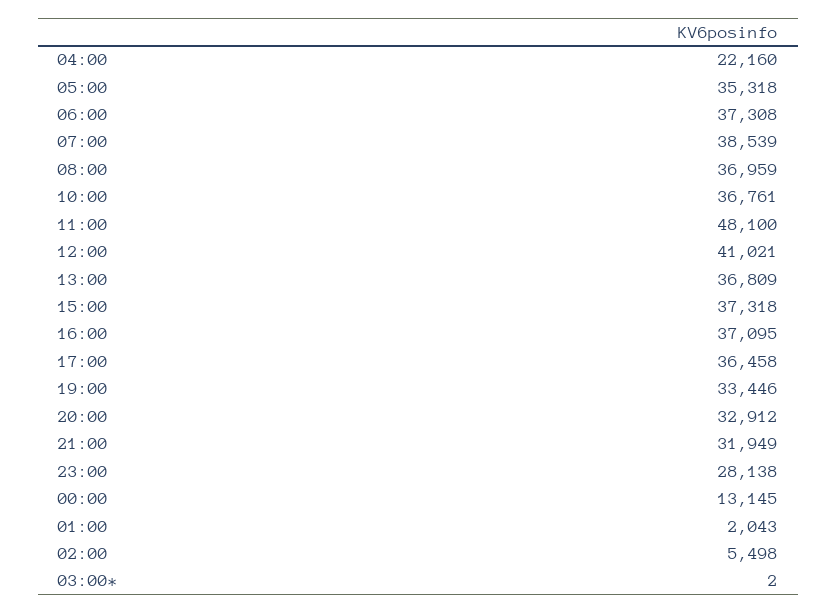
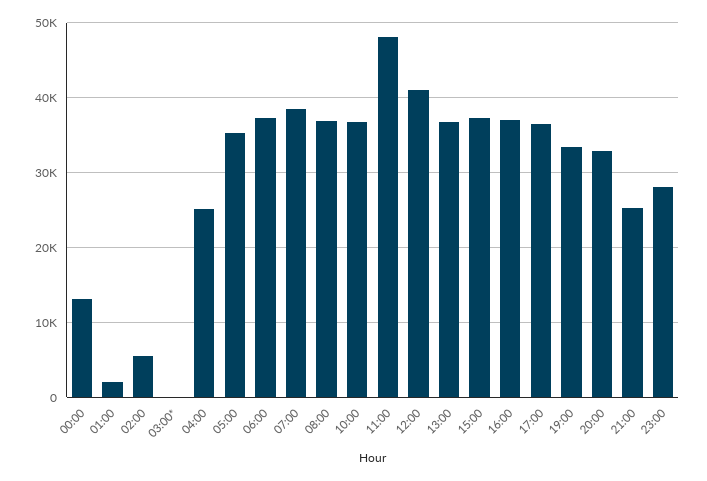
  {
-   "04:00": 22160,
+   "04:00": 25000,
    "05:00": 35318,
    "06:00": 37308,
    "07:00": 38539,
    "08:00": 36959,
    "10:00": 36761,
    "11:00": 48100,
    "12:00": 41021,
    "13:00": 36809,
    "15:00": 37318,
    "16:00": 37095,
    "17:00": 36458,
    "19:00": 33446,
    "20:00": 32912,
-   "21:00": 31949,
+   "21:00": 25000,
    "23:00": 28138,
    "00:00": 13145,
    "01:00": 2043,
    "02:00": 5498,
    "03:00*": 2
  }

